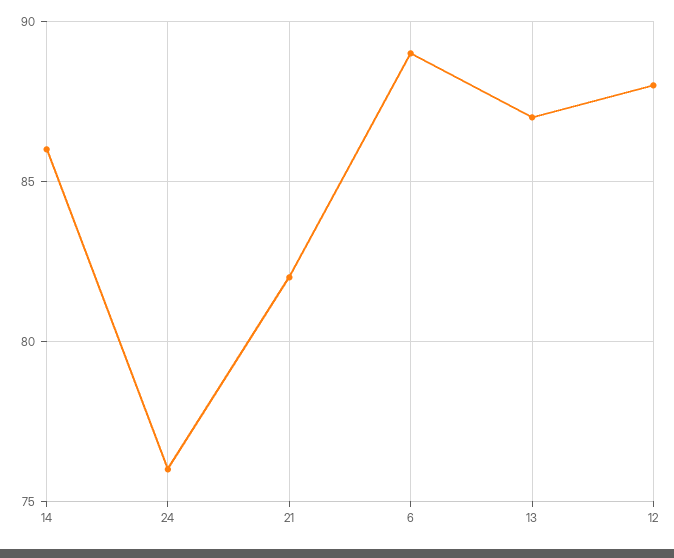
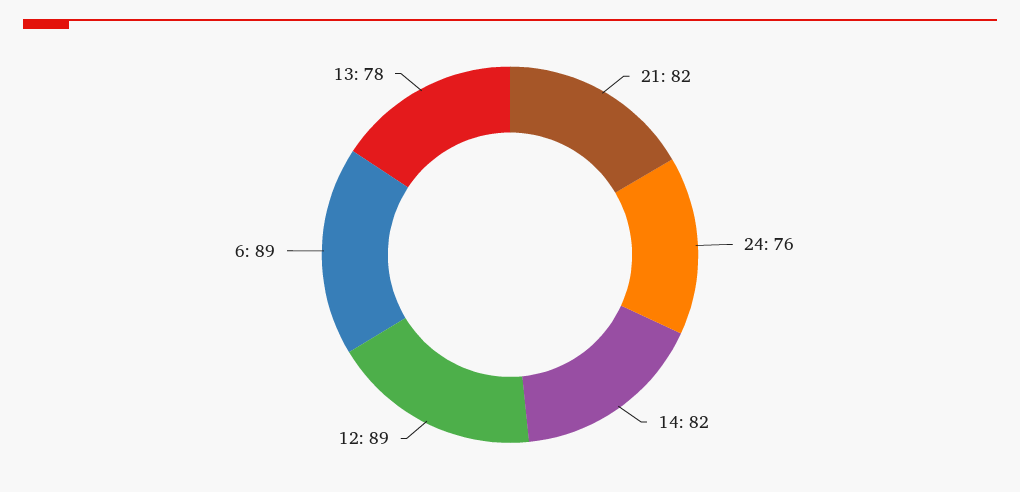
  {
-   "14": 86,
+   "14": 82,
    "24": 76,
    "21": 82,
    "6": 89,
-   "13": 87,
+   "13": 78,
-   "12": 88
+   "12": 89
  }

